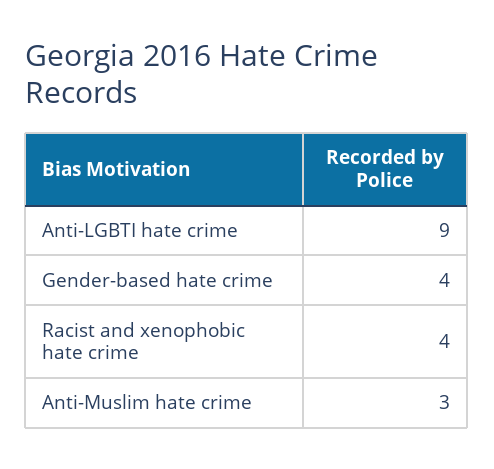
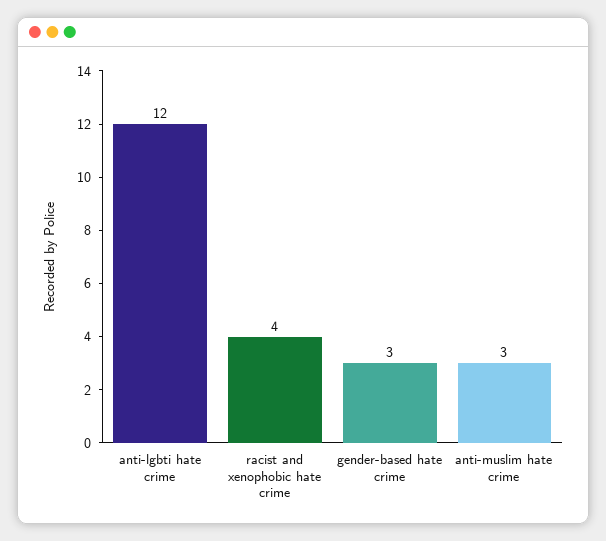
  {
-   "Anti-LGBTI hate crime": 9,
+   "Anti-LGBTI hate crime": 12,
-   "Gender-based hate crime": 4,
+   "Gender-based hate crime": 3,
    "Racist and xenophobic hate crime": 4,
    "Anti-Muslim hate crime": 3
  }

